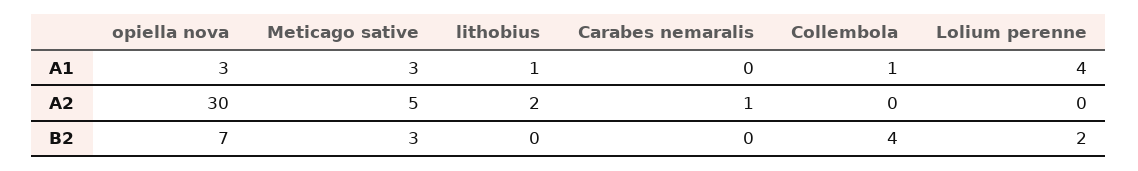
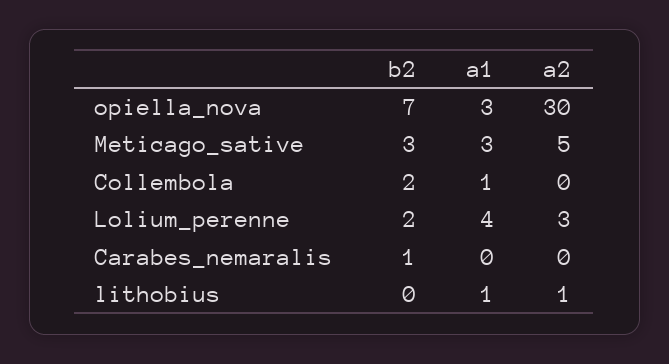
  {
    "opiella nova": {
      "A1": 3,
      "A2": 30,
      "B2": 7
    },
    "Meticago sative": {
      "A1": 3,
      "A2": 5,
      "B2": 3
    },
    "lithobius": {
      "A1": 1,
-     "A2": 2,
+     "A2": 1,
      "B2": 0
    },
    "Carabes nemaralis": {
      "A1": 0,
-     "A2": 1,
+     "A2": 0,
-     "B2": 0
+     "B2": 1
    },
    "Collembola": {
      "A1": 1,
      "A2": 0,
-     "B2": 4
+     "B2": 2
    },
    "Lolium perenne": {
      "A1": 4,
-     "A2": 0,
+     "A2": 3,
      "B2": 2
    }
  }

